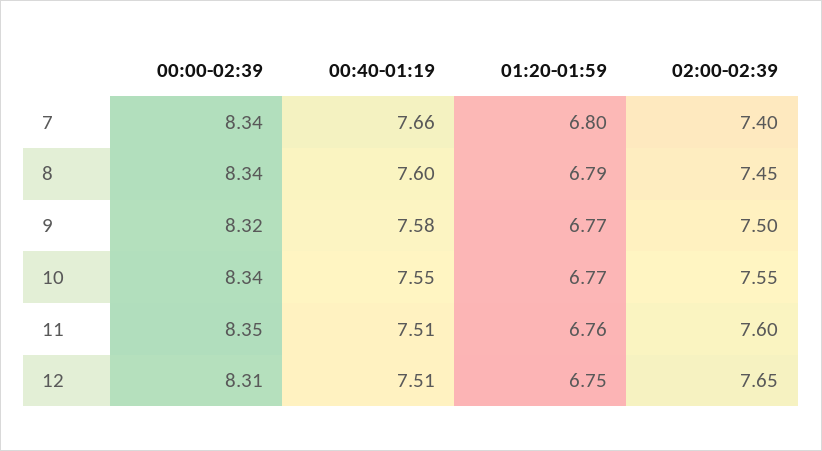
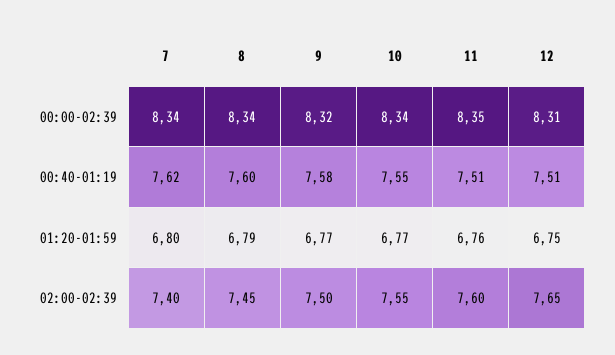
  {
    "00:00-02:39": {
      "7": 8.34,
      "8": 8.34,
      "9": 8.32,
      "10": 8.34,
      "11": 8.35,
      "12": 8.31
    },
    "00:40-01:19": {
-     "7": 7.66,
+     "7": 7.62,
      "8": 7.6,
      "9": 7.58,
      "10": 7.55,
      "11": 7.51,
      "12": 7.51
    },
    "01:20-01:59": {
      "7": 6.8,
      "8": 6.79,
      "9": 6.77,
      "10": 6.77,
      "11": 6.76,
      "12": 6.75
    },
    "02:00-02:39": {
      "7": 7.4,
      "8": 7.45,
      "9": 7.5,
      "10": 7.55,
      "11": 7.6,
      "12": 7.65
    }
  }

